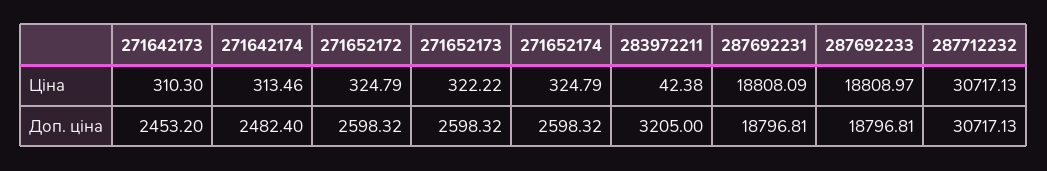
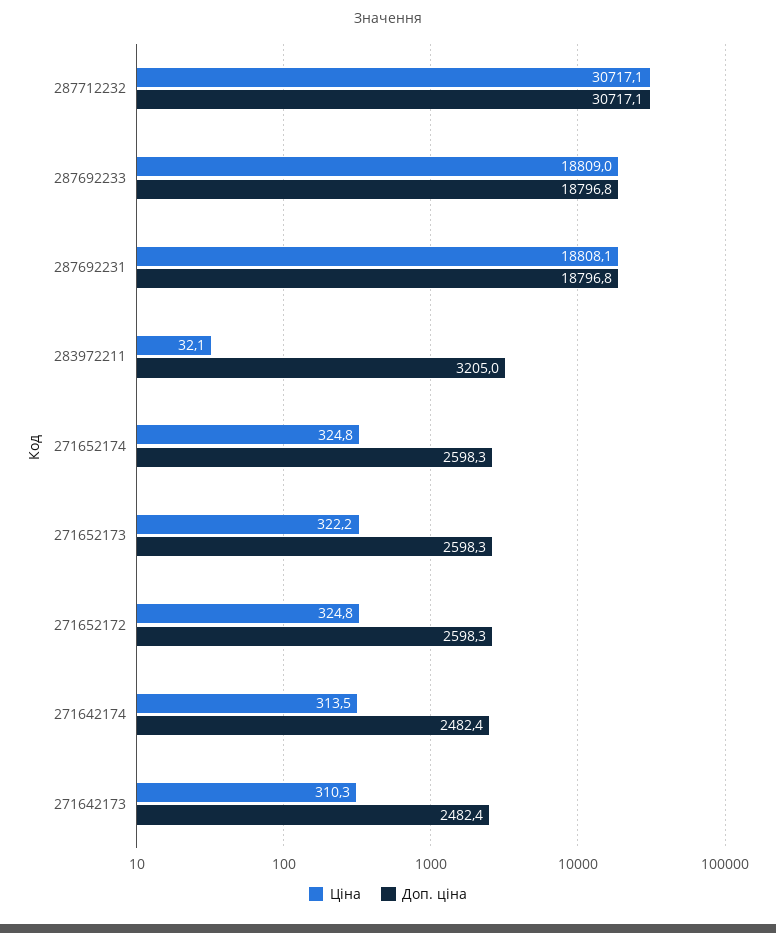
  {
    "Ціна": {
      "271642173": 310.3,
      "271642174": 313.46,
      "271652172": 324.79,
      "271652173": 322.22,
      "271652174": 324.79,
-     "283972211": 42.38,
+     "283972211": 32.1,
      "287692231": 18808.09,
      "287692233": 18808.97,
      "287712232": 30717.13
    },
    "Доп. ціна": {
-     "271642173": 2453.2,
+     "271642173": 2482.4,
      "271642174": 2482.4,
      "271652172": 2598.32,
      "271652173": 2598.32,
      "271652174": 2598.32,
      "283972211": 3205,
      "287692231": 18796.81,
      "287692233": 18796.81,
      "287712232": 30717.13
    }
  }

